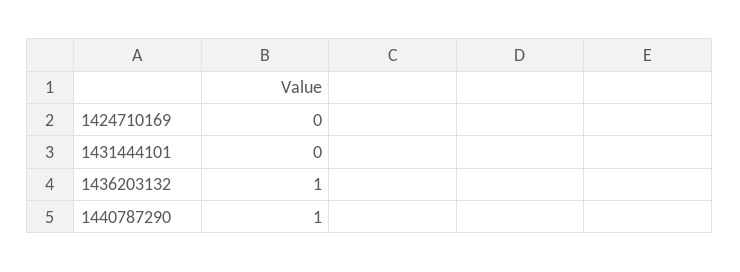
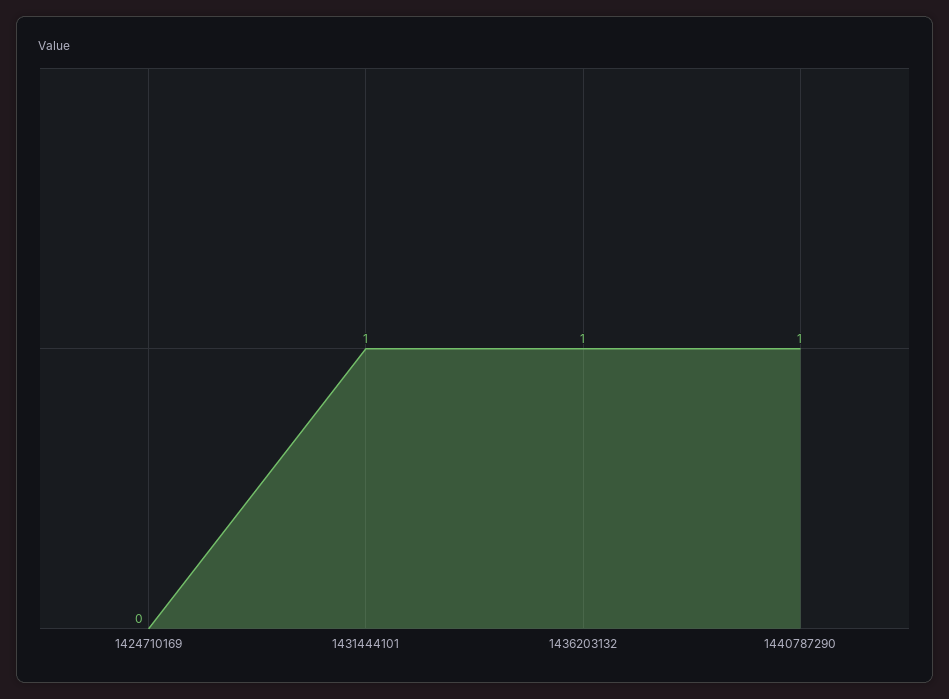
  {
    "1424710169": 0,
-   "1431444101": 0,
+   "1431444101": 1,
    "1436203132": 1,
    "1440787290": 1
  }

